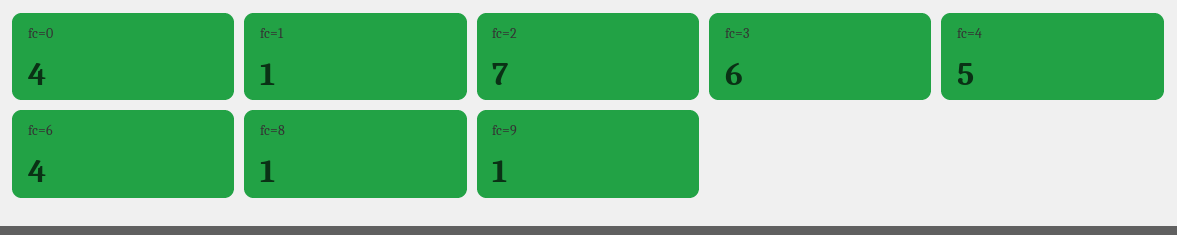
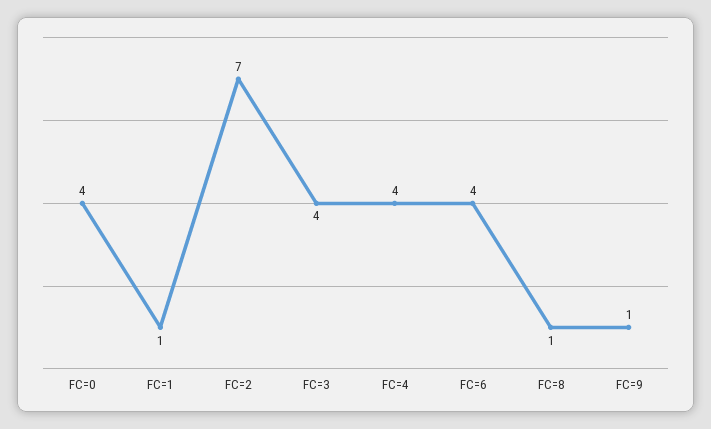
  {
    "fc=0": 4,
    "fc=1": 1,
    "fc=2": 7,
-   "fc=3": 6,
+   "fc=3": 4,
-   "fc=4": 5,
+   "fc=4": 4,
    "fc=6": 4,
    "fc=8": 1,
    "fc=9": 1
  }

